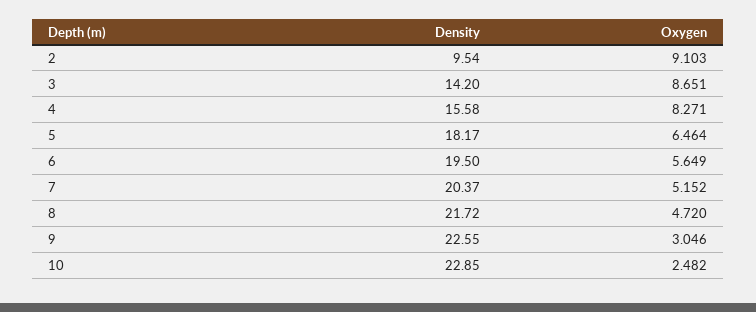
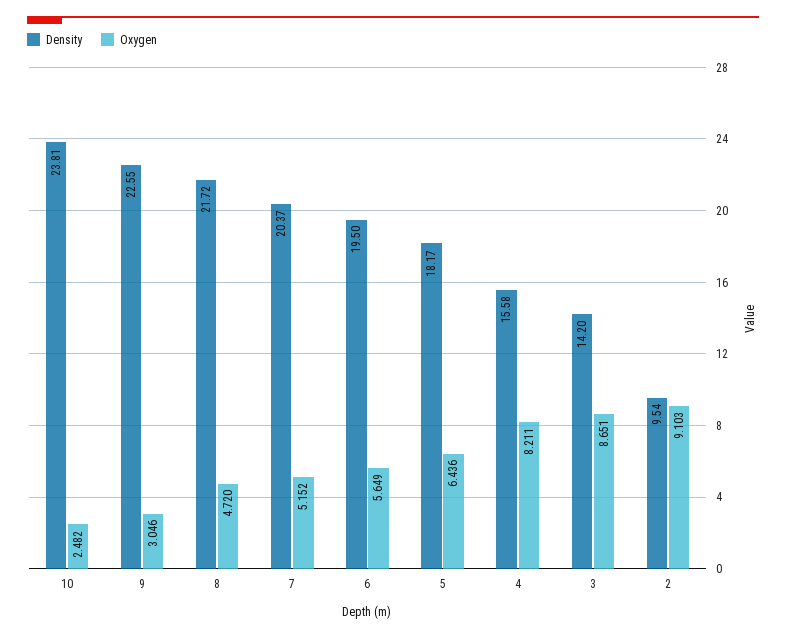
  {
    "Density": {
      "2": 9.54,
      "3": 14.2,
      "4": 15.58,
      "5": 18.17,
      "6": 19.5,
      "7": 20.37,
      "8": 21.72,
      "9": 22.55,
-     "10": 22.85
+     "10": 23.81
    },
    "Oxygen": {
      "2": 9.103,
      "3": 8.651,
-     "4": 8.271,
+     "4": 8.211,
-     "5": 6.464,
+     "5": 6.436,
      "6": 5.649,
      "7": 5.152,
      "8": 4.72,
      "9": 3.046,
      "10": 2.482
    }
  }

